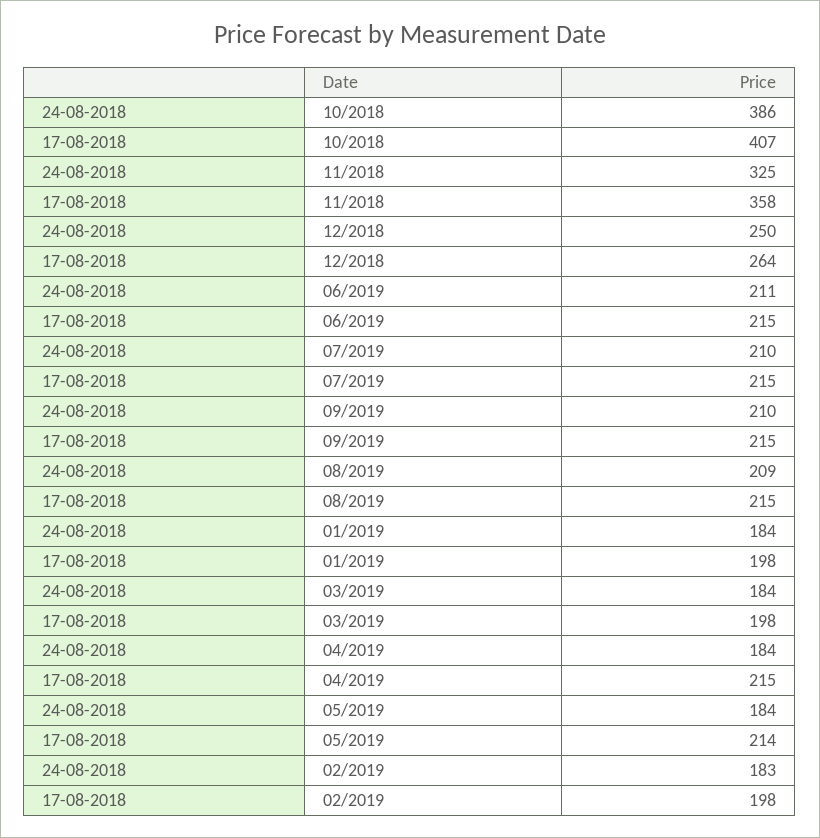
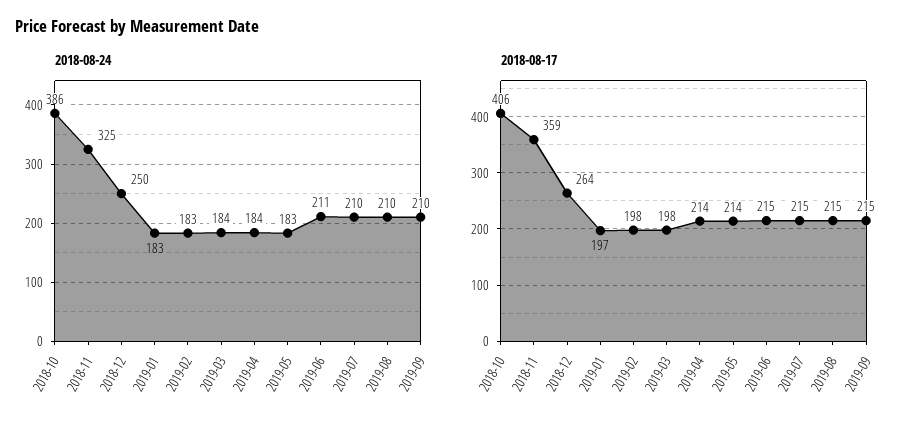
  {
    "24-08-2018": {
      "10/2018": 386,
      "11/2018": 325,
      "12/2018": 250,
      "06/2019": 211,
      "07/2019": 210,
      "09/2019": 210,
-     "08/2019": 209,
+     "08/2019": 210,
-     "01/2019": 184,
+     "01/2019": 183,
      "03/2019": 184,
      "04/2019": 184,
-     "05/2019": 184,
+     "05/2019": 183,
      "02/2019": 183
    },
    "17-08-2018": {
-     "10/2018": 407,
+     "10/2018": 406,
-     "11/2018": 358,
+     "11/2018": 359,
      "12/2018": 264,
      "06/2019": 215,
      "07/2019": 215,
      "09/2019": 215,
      "08/2019": 215,
-     "01/2019": 198,
+     "01/2019": 197,
      "03/2019": 198,
-     "04/2019": 215,
+     "04/2019": 214,
      "05/2019": 214,
      "02/2019": 198
    }
  }

